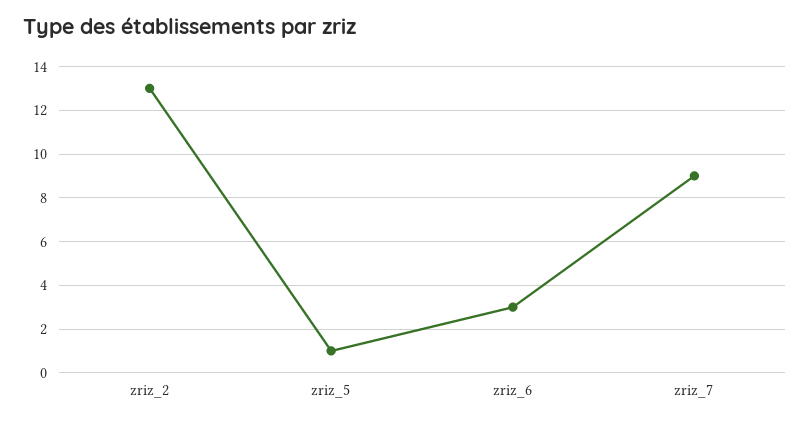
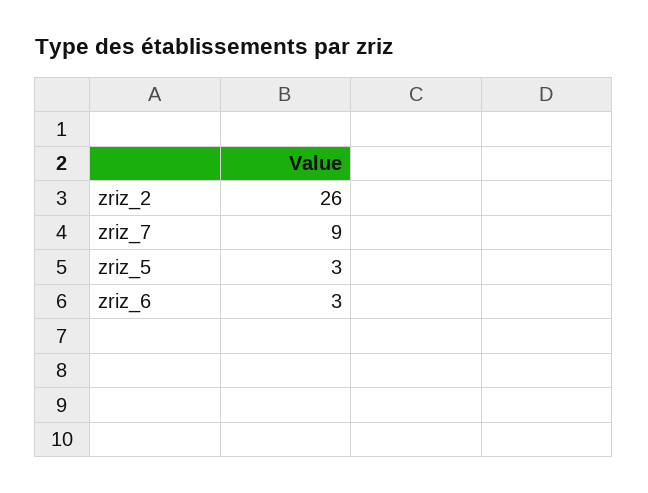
  {
-   "zriz_2": 13,
+   "zriz_2": 26,
-   "zriz_5": 1,
+   "zriz_5": 3,
    "zriz_6": 3,
    "zriz_7": 9
  }

